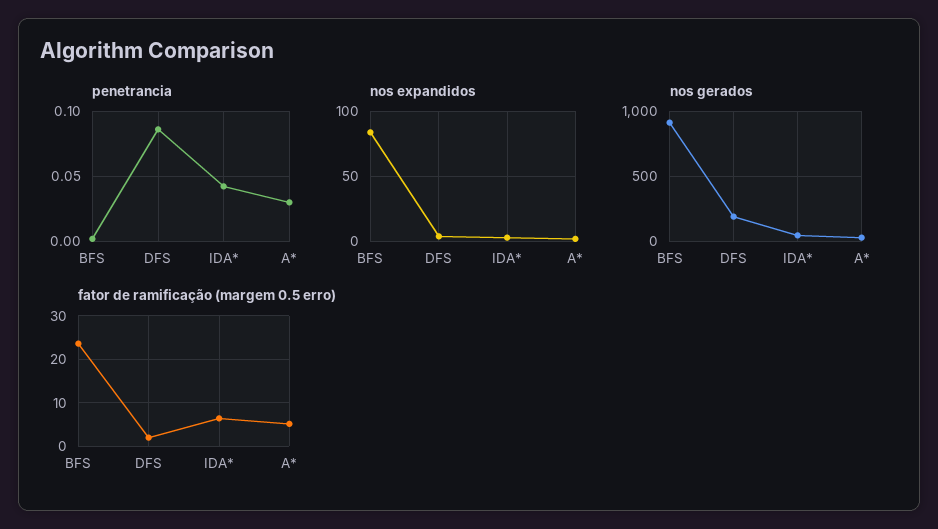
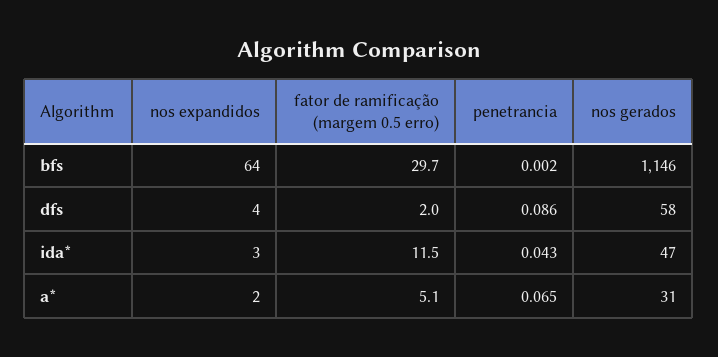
  {
    "penetrancia": {
      "BFS": 0.002,
      "DFS": 0.086,
      "IDA*": 0.043,
-     "A*": 0.03
+     "A*": 0.065
    },
    "nos expandidos": {
-     "BFS": 85,
+     "BFS": 64,
      "DFS": 4,
      "IDA*": 3,
      "A*": 2
    },
    "nos gerados": {
-     "BFS": 900,
+     "BFS": 1146,
-     "DFS": 200,
+     "DFS": 58,
      "IDA*": 47,
      "A*": 31
    },
    "fator de ramificação (margem 0.5 erro)": {
-     "BFS": 24,
+     "BFS": 29.7,
      "DFS": 2,
-     "IDA*": 6,
+     "IDA*": 11.5,
      "A*": 5.1
    }
  }

